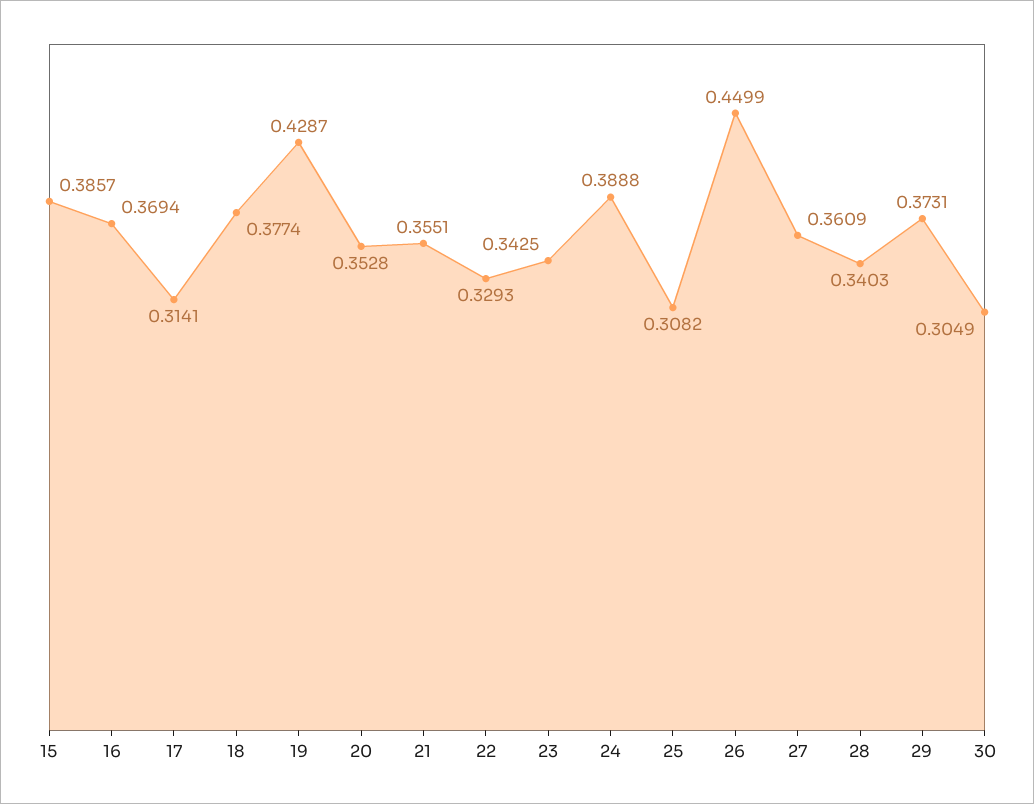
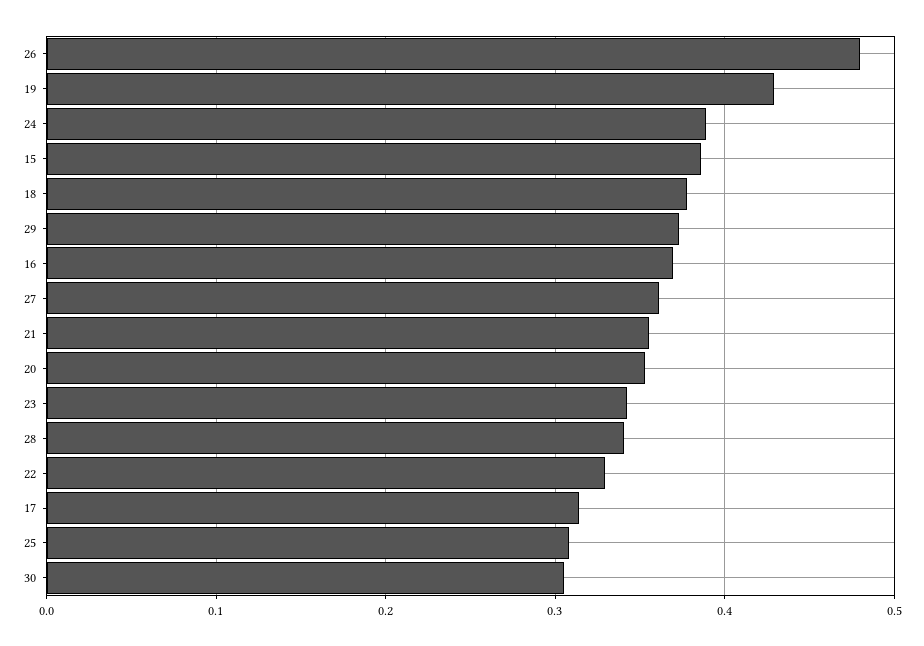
  {
    "15": 0.3857,
    "16": 0.3694,
    "17": 0.3141,
    "18": 0.3774,
    "19": 0.4287,
    "20": 0.3528,
    "21": 0.3551,
    "22": 0.3293,
    "23": 0.3425,
    "24": 0.3888,
    "25": 0.3082,
-   "26": 0.4499,
+   "26": 0.48,
    "27": 0.3609,
    "28": 0.3403,
    "29": 0.3731,
    "30": 0.3049
  }

